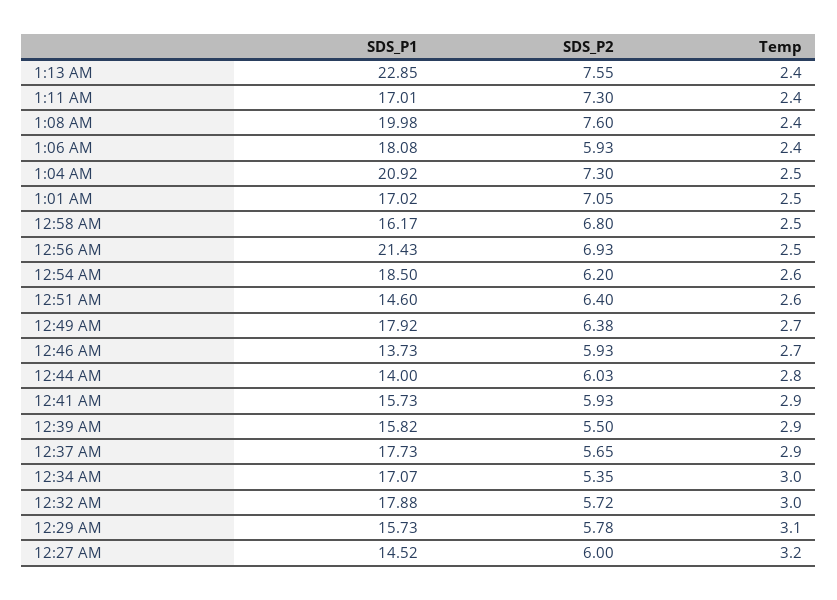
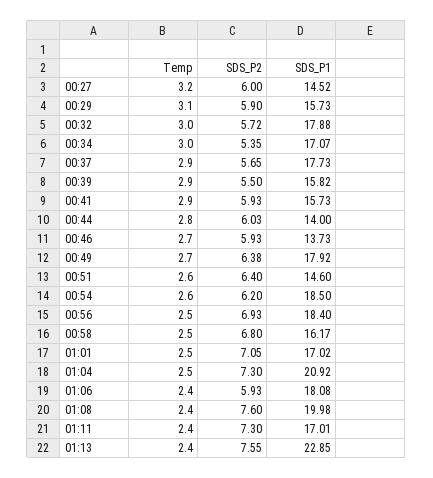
  {
    "SDS_P1": {
      "1:13 AM": 22.85,
      "1:11 AM": 17.01,
      "1:08 AM": 19.98,
      "1:06 AM": 18.08,
      "1:04 AM": 20.92,
      "1:01 AM": 17.02,
      "12:58 AM": 16.17,
-     "12:56 AM": 21.43,
+     "12:56 AM": 18.4,
      "12:54 AM": 18.5,
      "12:51 AM": 14.6,
      "12:49 AM": 17.92,
      "12:46 AM": 13.73,
      "12:44 AM": 14,
      "12:41 AM": 15.73,
      "12:39 AM": 15.82,
      "12:37 AM": 17.73,
      "12:34 AM": 17.07,
      "12:32 AM": 17.88,
      "12:29 AM": 15.73,
      "12:27 AM": 14.52
    },
    "SDS_P2": {
      "1:13 AM": 7.55,
      "1:11 AM": 7.3,
      "1:08 AM": 7.6,
      "1:06 AM": 5.93,
      "1:04 AM": 7.3,
      "1:01 AM": 7.05,
      "12:58 AM": 6.8,
      "12:56 AM": 6.93,
      "12:54 AM": 6.2,
      "12:51 AM": 6.4,
      "12:49 AM": 6.38,
      "12:46 AM": 5.93,
      "12:44 AM": 6.03,
      "12:41 AM": 5.93,
      "12:39 AM": 5.5,
      "12:37 AM": 5.65,
      "12:34 AM": 5.35,
      "12:32 AM": 5.72,
-     "12:29 AM": 5.78,
+     "12:29 AM": 5.9,
      "12:27 AM": 6
    },
    "Temp": {
      "1:13 AM": 2.4,
      "1:11 AM": 2.4,
      "1:08 AM": 2.4,
      "1:06 AM": 2.4,
      "1:04 AM": 2.5,
      "1:01 AM": 2.5,
      "12:58 AM": 2.5,
      "12:56 AM": 2.5,
      "12:54 AM": 2.6,
      "12:51 AM": 2.6,
      "12:49 AM": 2.7,
      "12:46 AM": 2.7,
      "12:44 AM": 2.8,
      "12:41 AM": 2.9,
      "12:39 AM": 2.9,
      "12:37 AM": 2.9,
      "12:34 AM": 3,
      "12:32 AM": 3,
      "12:29 AM": 3.1,
      "12:27 AM": 3.2
    }
  }

